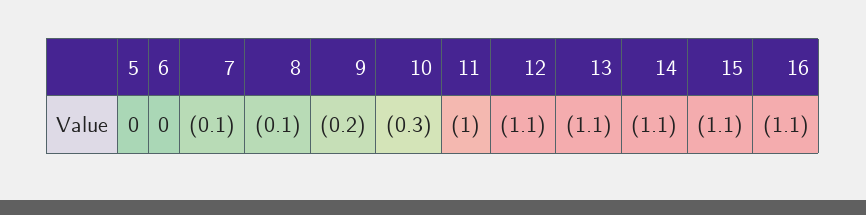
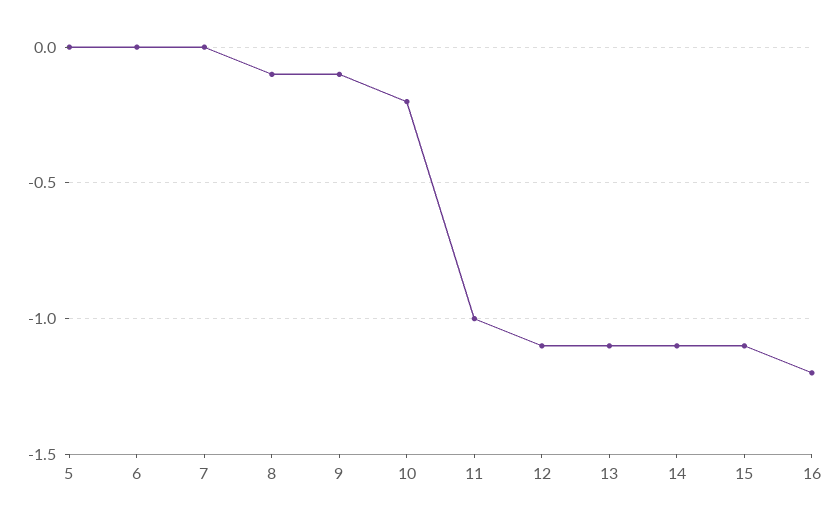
  {
    "5": 0,
    "6": 0,
-   "7": -0.1,
+   "7": 0,
    "8": -0.1,
-   "9": -0.2,
+   "9": -0.1,
-   "10": -0.3,
+   "10": -0.2,
    "11": -1,
    "12": -1.1,
    "13": -1.1,
    "14": -1.1,
    "15": -1.1,
-   "16": -1.1
+   "16": -1.2
  }

